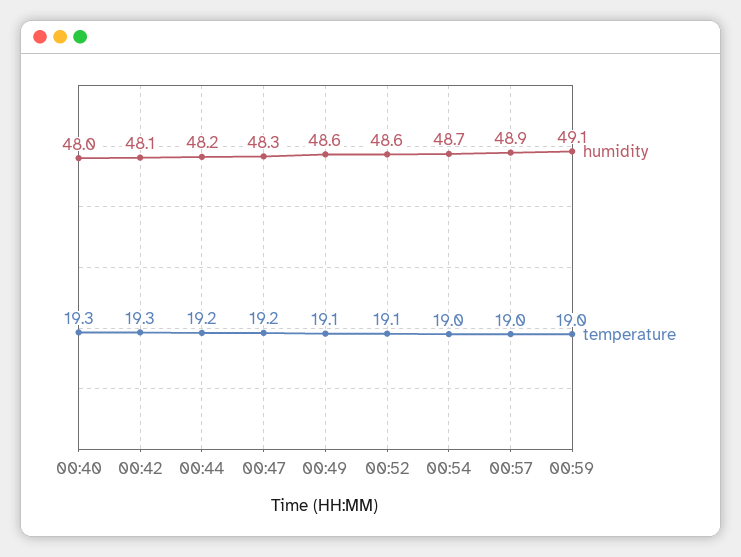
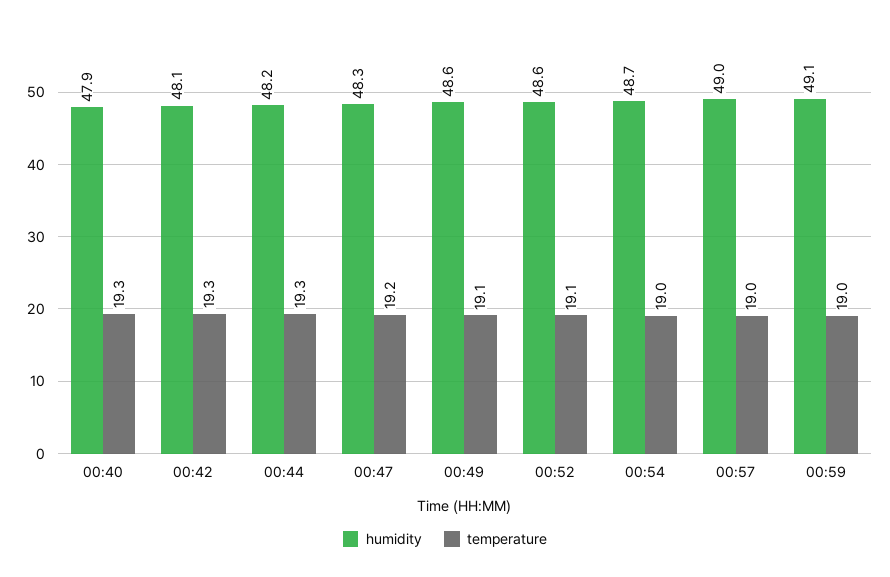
  {
    "humidity": {
-     "00:40": 48,
+     "00:40": 47.9,
      "00:42": 48.1,
      "00:44": 48.2,
      "00:47": 48.3,
      "00:49": 48.6,
      "00:52": 48.6,
      "00:54": 48.7,
-     "00:57": 48.9,
+     "00:57": 49,
      "00:59": 49.1
    },
    "temperature": {
      "00:40": 19.3,
      "00:42": 19.3,
-     "00:44": 19.2,
+     "00:44": 19.3,
      "00:47": 19.2,
      "00:49": 19.1,
      "00:52": 19.1,
      "00:54": 19,
      "00:57": 19,
      "00:59": 19
    }
  }

